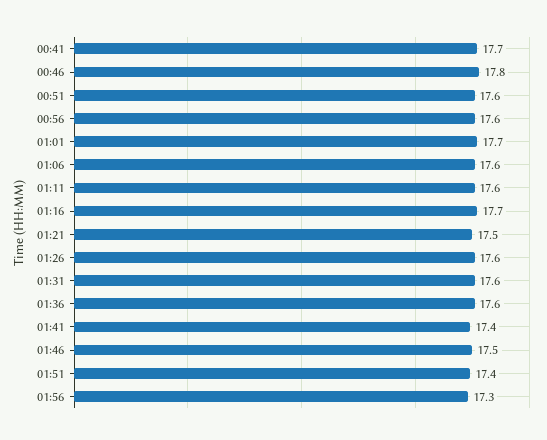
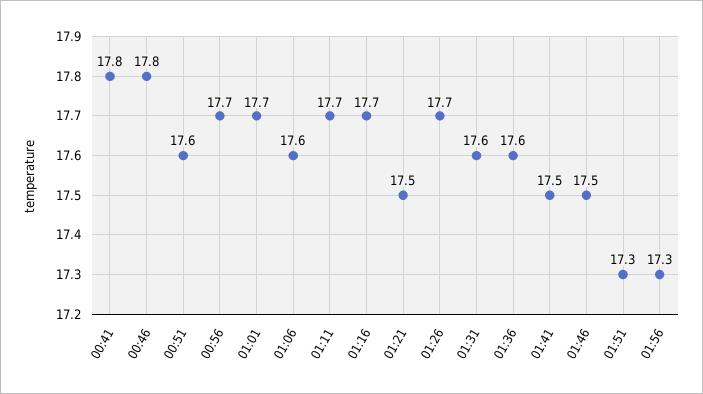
  {
-   "00:41": 17.7,
+   "00:41": 17.8,
    "00:46": 17.8,
    "00:51": 17.6,
-   "00:56": 17.6,
+   "00:56": 17.7,
    "01:01": 17.7,
    "01:06": 17.6,
-   "01:11": 17.6,
+   "01:11": 17.7,
    "01:16": 17.7,
    "01:21": 17.5,
-   "01:26": 17.6,
+   "01:26": 17.7,
    "01:31": 17.6,
    "01:36": 17.6,
-   "01:41": 17.4,
+   "01:41": 17.5,
    "01:46": 17.5,
-   "01:51": 17.4,
+   "01:51": 17.3,
    "01:56": 17.3
  }

